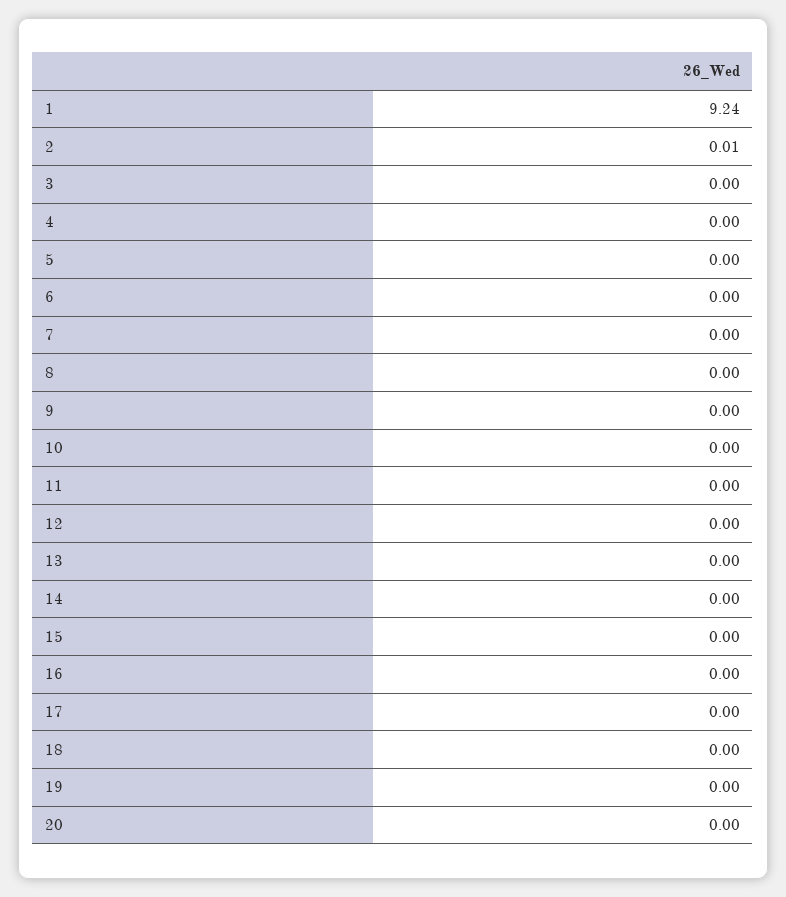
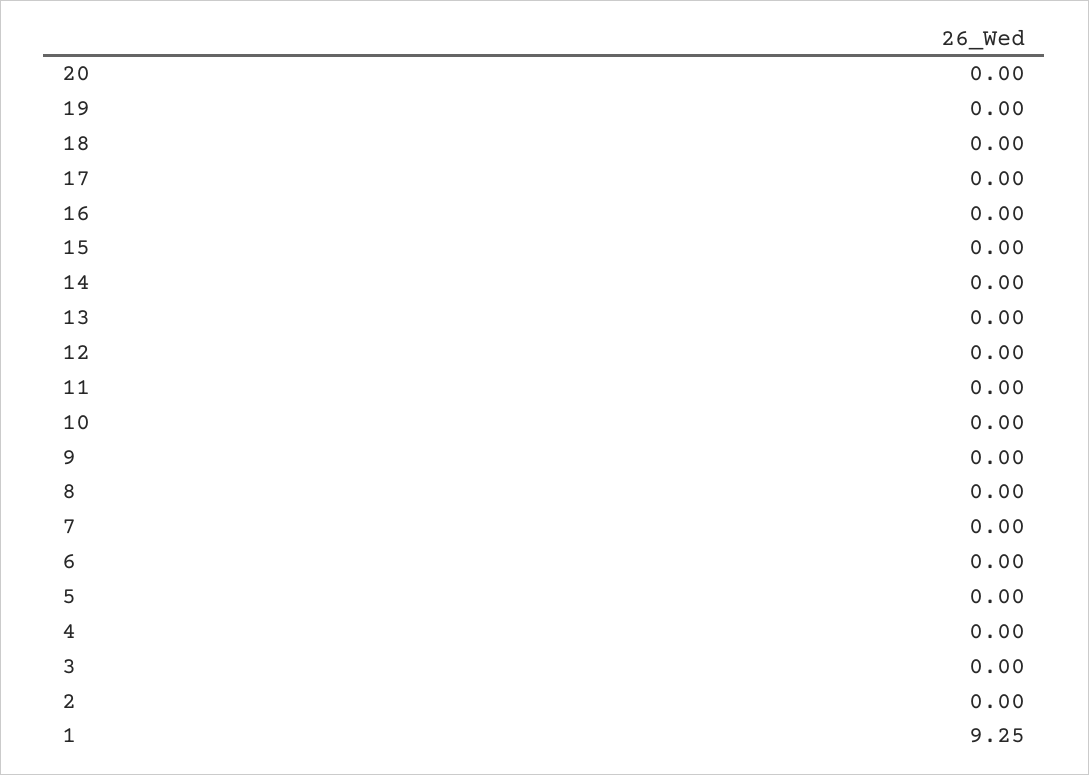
  {
-   "1": 9.24,
+   "1": 9.25,
-   "2": 0.01,
+   "2": 0,
    "3": 0,
    "4": 0,
    "5": 0,
    "6": 0,
    "7": 0,
    "8": 0,
    "9": 0,
    "10": 0,
    "11": 0,
    "12": 0,
    "13": 0,
    "14": 0,
    "15": 0,
    "16": 0,
    "17": 0,
    "18": 0,
    "19": 0,
    "20": 0
  }

